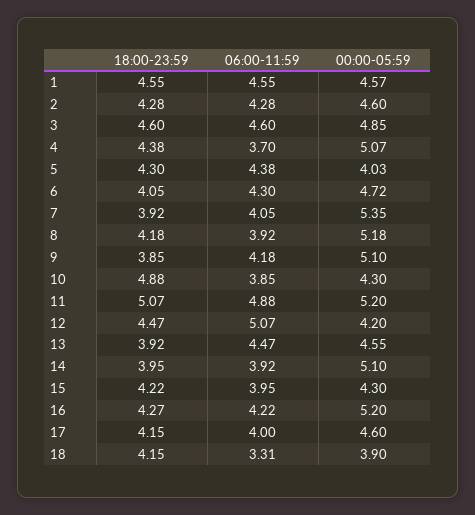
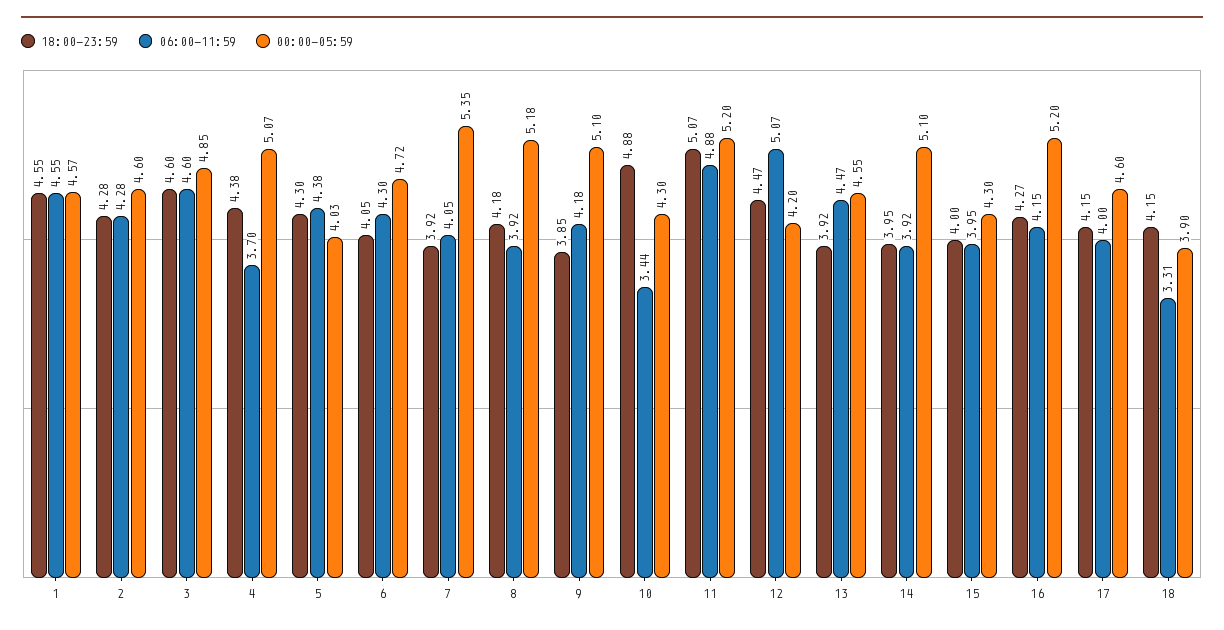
  {
    "18:00-23:59": {
      "1": 4.55,
      "2": 4.28,
      "3": 4.6,
      "4": 4.38,
      "5": 4.3,
      "6": 4.05,
      "7": 3.92,
      "8": 4.18,
      "9": 3.85,
      "10": 4.88,
      "11": 5.07,
      "12": 4.47,
      "13": 3.92,
      "14": 3.95,
-     "15": 4.22,
+     "15": 4,
      "16": 4.27,
      "17": 4.15,
      "18": 4.15
    },
    "06:00-11:59": {
      "1": 4.55,
      "2": 4.28,
      "3": 4.6,
      "4": 3.7,
      "5": 4.38,
      "6": 4.3,
      "7": 4.05,
      "8": 3.92,
      "9": 4.18,
-     "10": 3.85,
+     "10": 3.44,
      "11": 4.88,
      "12": 5.07,
      "13": 4.47,
      "14": 3.92,
      "15": 3.95,
-     "16": 4.22,
+     "16": 4.15,
      "17": 4,
      "18": 3.31
    },
    "00:00-05:59": {
      "1": 4.57,
      "2": 4.6,
      "3": 4.85,
      "4": 5.07,
      "5": 4.03,
      "6": 4.72,
      "7": 5.35,
      "8": 5.18,
      "9": 5.1,
      "10": 4.3,
      "11": 5.2,
      "12": 4.2,
      "13": 4.55,
      "14": 5.1,
      "15": 4.3,
      "16": 5.2,
      "17": 4.6,
      "18": 3.9
    }
  }

